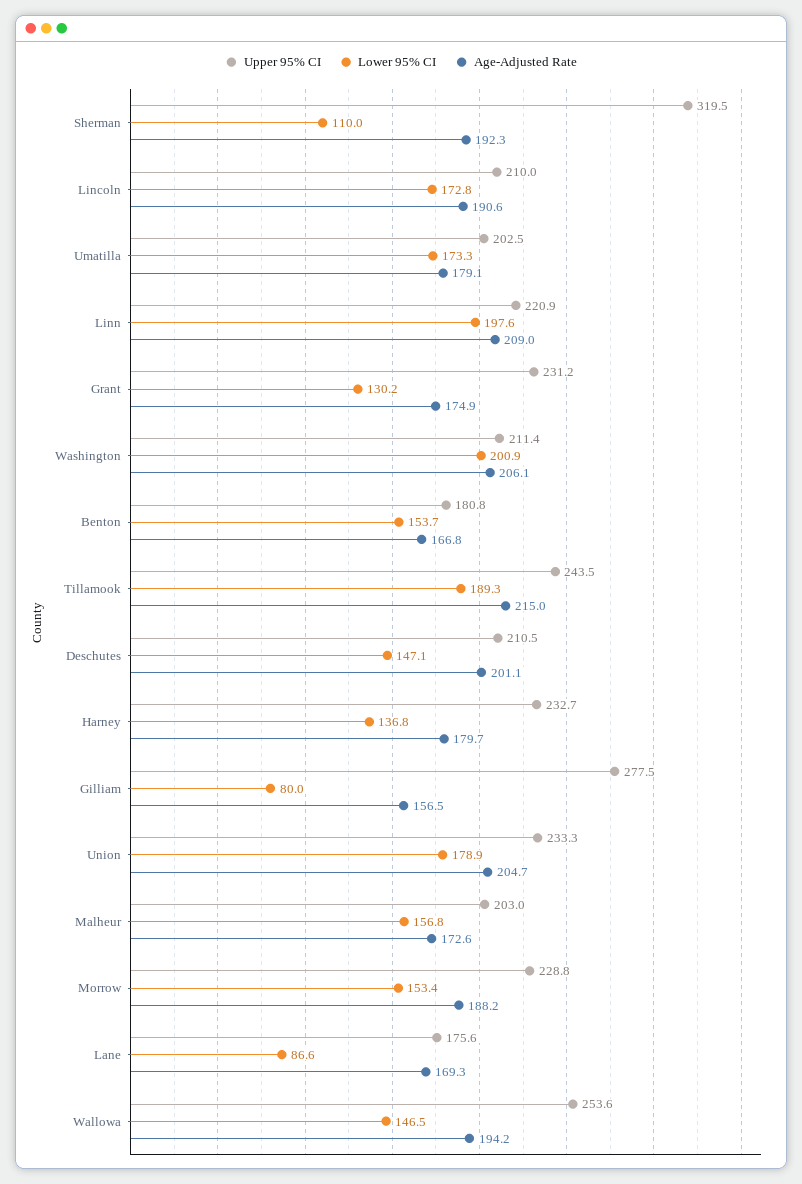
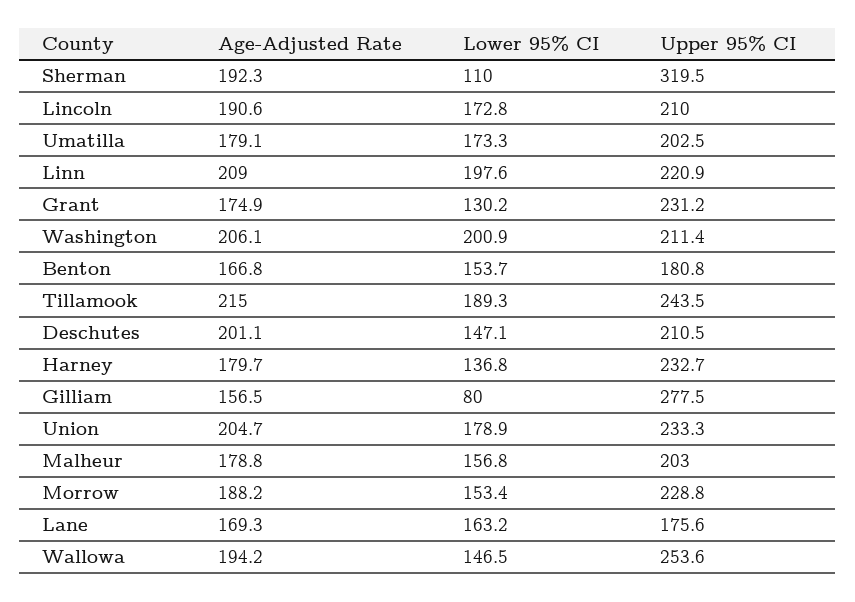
  {
    "Upper 95% CI": {
      "Sherman": 319.5,
      "Lincoln": 210,
      "Umatilla": 202.5,
      "Linn": 220.9,
      "Grant": 231.2,
      "Washington": 211.4,
      "Benton": 180.8,
      "Tillamook": 243.5,
      "Deschutes": 210.5,
      "Harney": 232.7,
      "Gilliam": 277.5,
      "Union": 233.3,
      "Malheur": 203,
      "Morrow": 228.8,
      "Lane": 175.6,
      "Wallowa": 253.6
    },
    "Lower 95% CI": {
      "Sherman": 110,
      "Lincoln": 172.8,
      "Umatilla": 173.3,
      "Linn": 197.6,
      "Grant": 130.2,
      "Washington": 200.9,
      "Benton": 153.7,
      "Tillamook": 189.3,
      "Deschutes": 147.1,
      "Harney": 136.8,
      "Gilliam": 80,
      "Union": 178.9,
      "Malheur": 156.8,
      "Morrow": 153.4,
-     "Lane": 86.6,
+     "Lane": 163.2,
      "Wallowa": 146.5
    },
    "Age-Adjusted Rate": {
      "Sherman": 192.3,
      "Lincoln": 190.6,
      "Umatilla": 179.1,
      "Linn": 209,
      "Grant": 174.9,
      "Washington": 206.1,
      "Benton": 166.8,
      "Tillamook": 215,
      "Deschutes": 201.1,
      "Harney": 179.7,
      "Gilliam": 156.5,
      "Union": 204.7,
-     "Malheur": 172.6,
+     "Malheur": 178.8,
      "Morrow": 188.2,
      "Lane": 169.3,
      "Wallowa": 194.2
    }
  }

